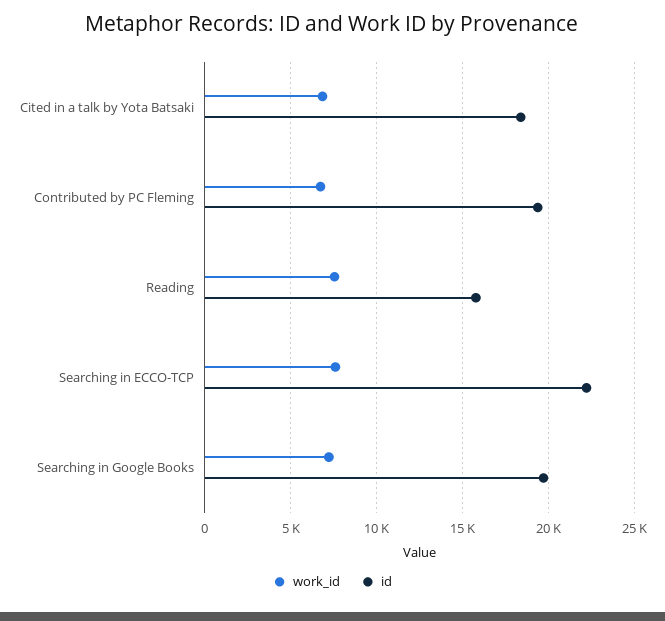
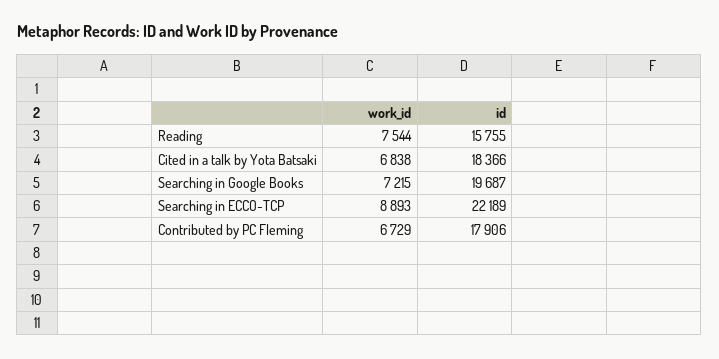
  {
    "work_id": {
      "Cited in a talk by Yota Batsaki": 6838,
      "Contributed by PC Fleming": 6729,
      "Reading": 7544,
-     "Searching in ECCO-TCP": 7500,
+     "Searching in ECCO-TCP": 8893,
      "Searching in Google Books": 7215
    },
    "id": {
      "Cited in a talk by Yota Batsaki": 18366,
-     "Contributed by PC Fleming": 19500,
+     "Contributed by PC Fleming": 17906,
      "Reading": 15755,
      "Searching in ECCO-TCP": 22189,
      "Searching in Google Books": 19687
    }
  }

